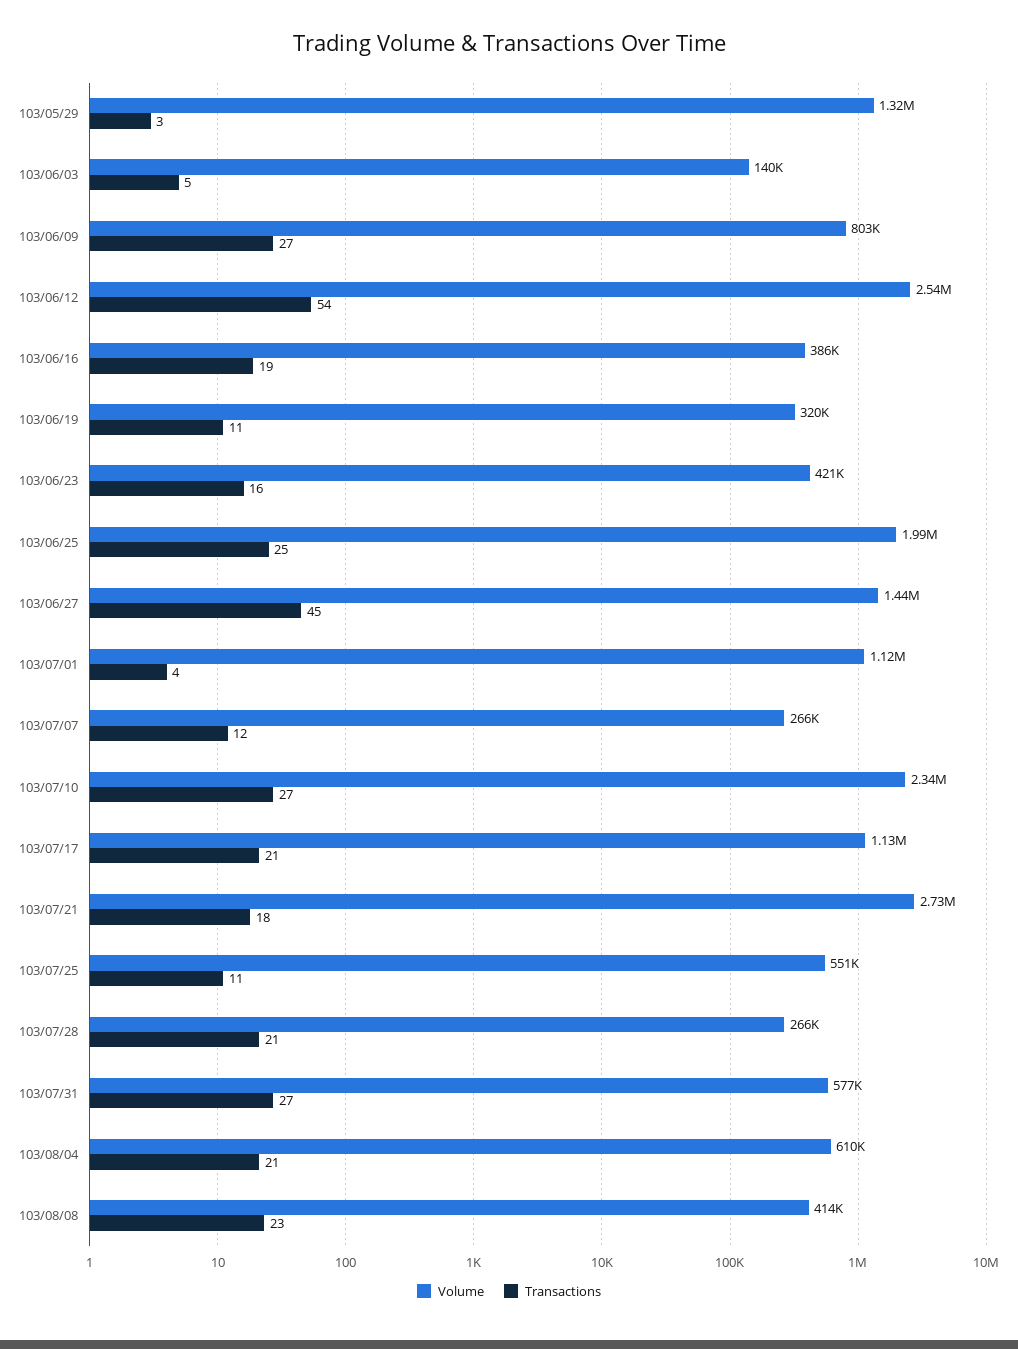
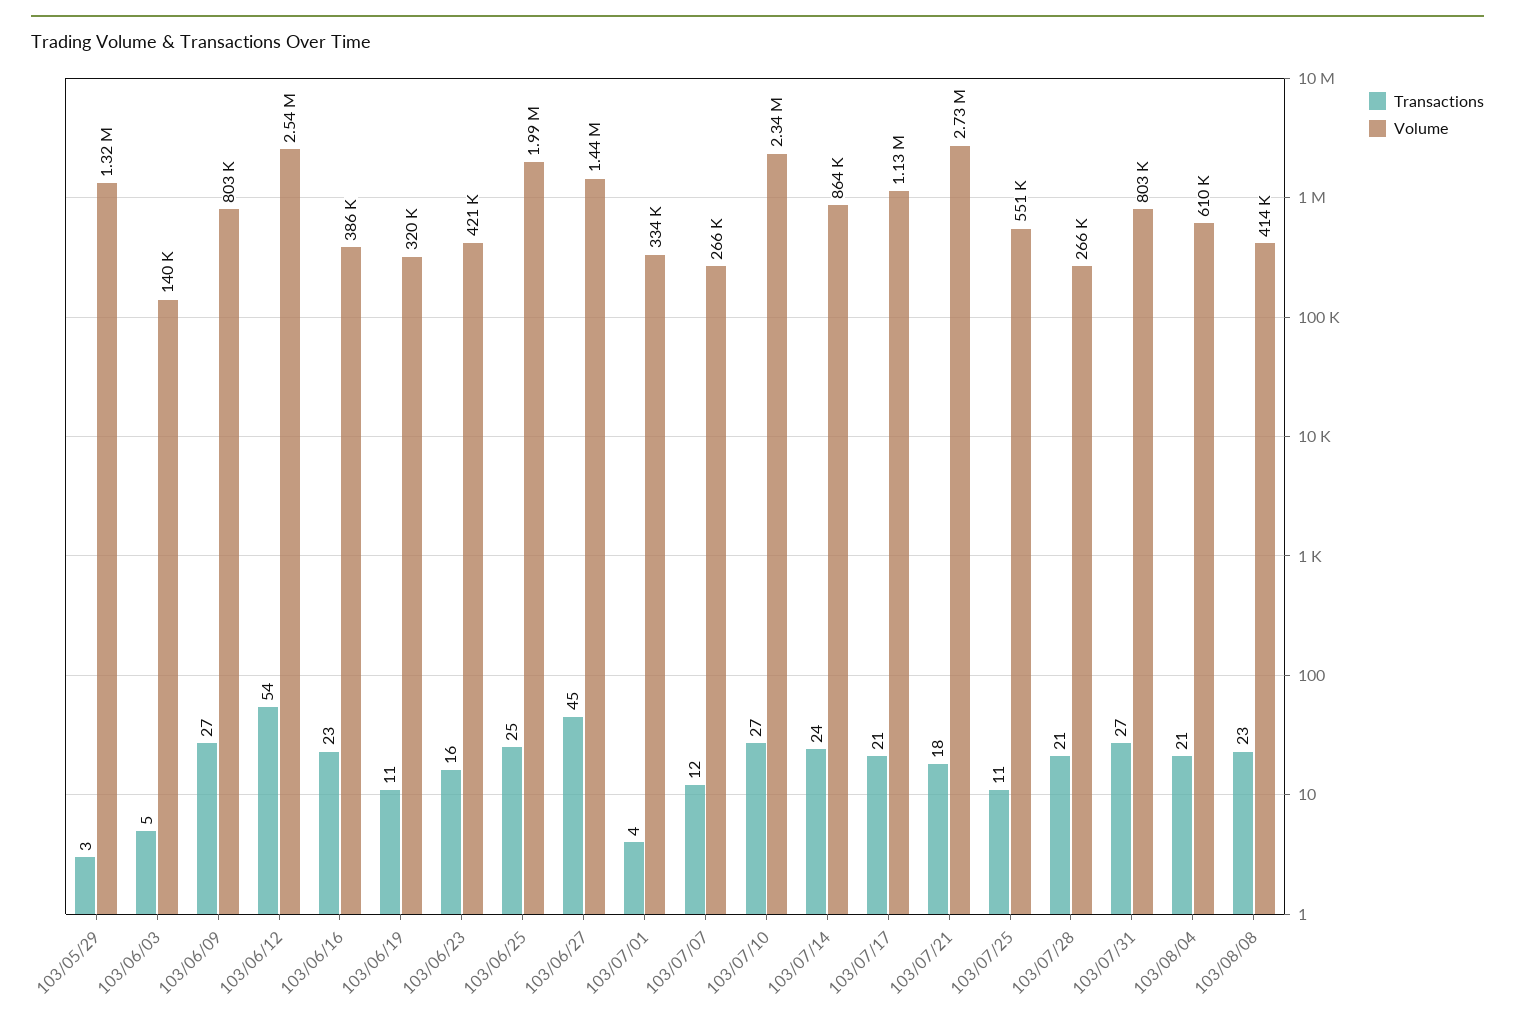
  {
    "Volume": {
      "103/05/29": 1320000,
      "103/06/03": 140000,
      "103/06/09": 803000,
      "103/06/12": 2540000,
      "103/06/16": 386000,
      "103/06/19": 320000,
      "103/06/23": 421000,
      "103/06/25": 1990000,
      "103/06/27": 1440000,
-     "103/07/01": 1120000,
+     "103/07/01": 334000,
      "103/07/07": 266000,
      "103/07/10": 2340000,
      "103/07/17": 1130000,
      "103/07/21": 2730000,
      "103/07/25": 551000,
      "103/07/28": 266000,
-     "103/07/31": 577000,
+     "103/07/31": 803000,
      "103/08/04": 610000,
-     "103/08/08": 414000
+     "103/08/08": 414000,
+     "103/07/14": 864000
    },
    "Transactions": {
      "103/05/29": 3,
      "103/06/03": 5,
      "103/06/09": 27,
      "103/06/12": 54,
-     "103/06/16": 19,
+     "103/06/16": 23,
      "103/06/19": 11,
      "103/06/23": 16,
      "103/06/25": 25,
      "103/06/27": 45,
      "103/07/01": 4,
      "103/07/07": 12,
      "103/07/10": 27,
      "103/07/17": 21,
      "103/07/21": 18,
      "103/07/25": 11,
      "103/07/28": 21,
      "103/07/31": 27,
      "103/08/04": 21,
-     "103/08/08": 23
+     "103/08/08": 23,
+     "103/07/14": 24
    }
  }

